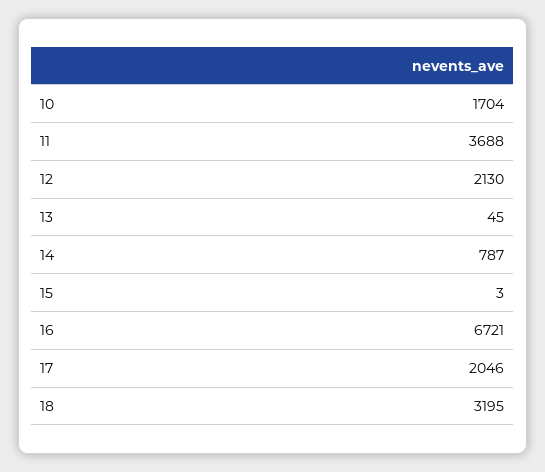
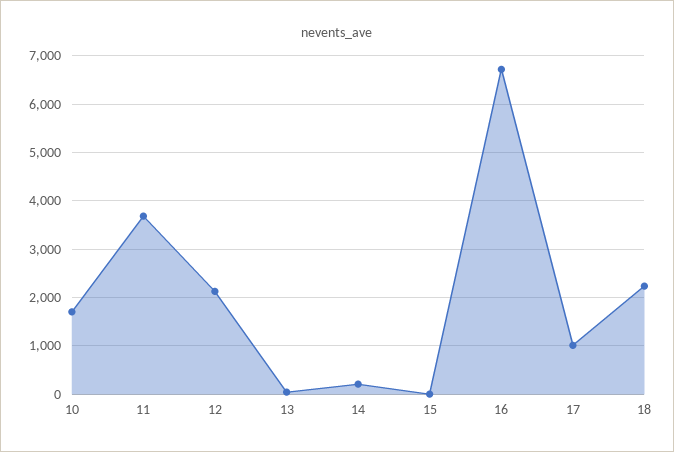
  {
    "10": 1704,
    "11": 3688,
    "12": 2130,
    "13": 45,
-   "14": 787,
+   "14": 200,
    "15": 3,
    "16": 6721,
-   "17": 2046,
+   "17": 1000,
-   "18": 3195
+   "18": 2200
  }

